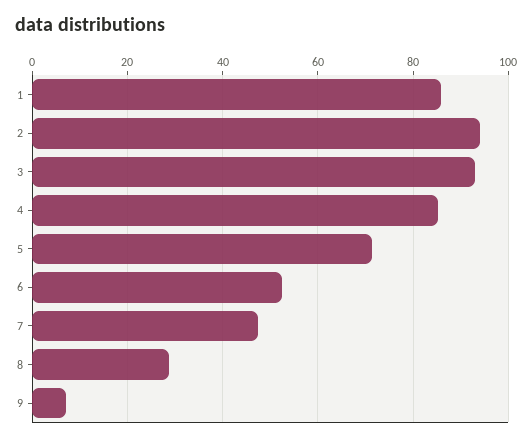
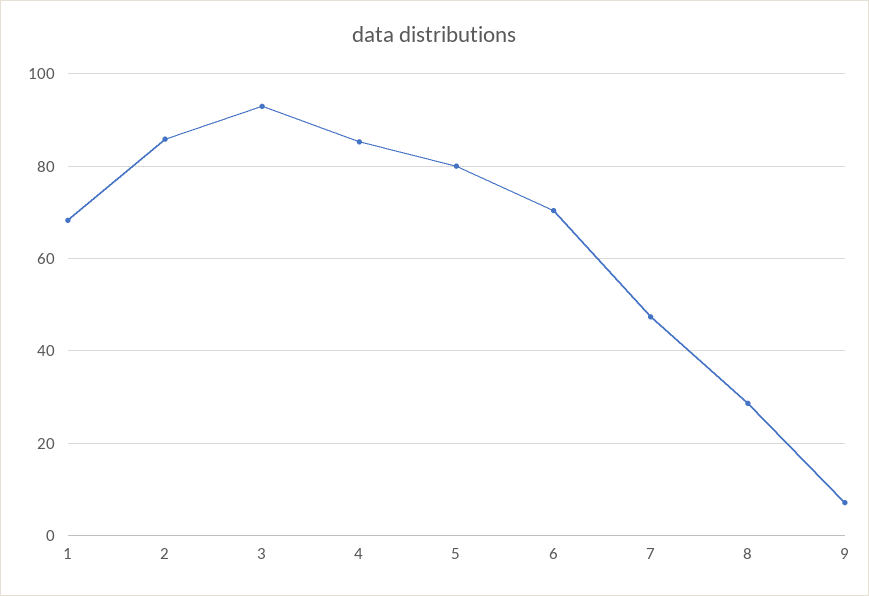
  {
-   "1": 86,
+   "1": 68,
-   "2": 94,
+   "2": 86,
    "3": 92,
    "4": 86,
-   "5": 72,
+   "5": 80,
-   "6": 52,
+   "6": 70,
    "7": 48,
    "8": 28,
    "9": 8
  }

